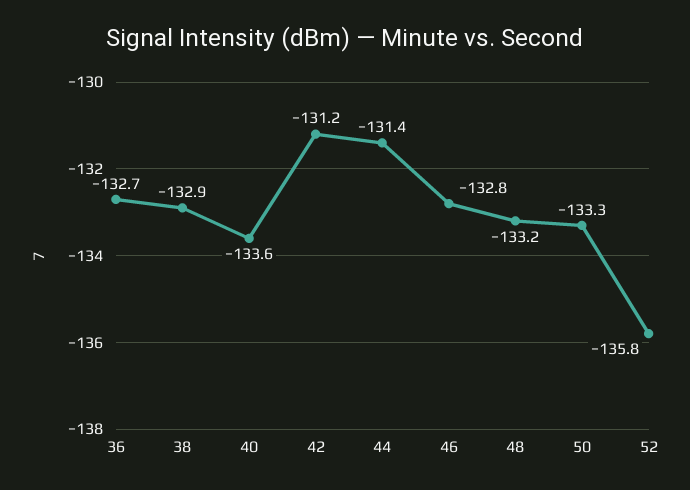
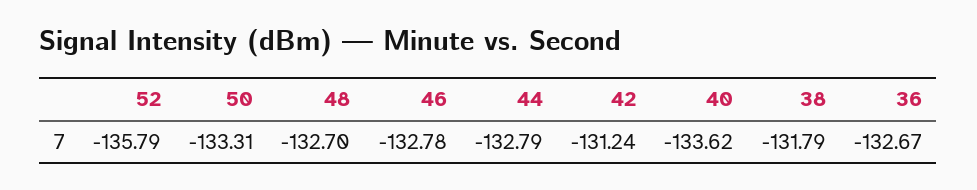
  {
    "36": -132.67,
-   "38": -132.9,
+   "38": -131.79,
    "40": -133.62,
    "42": -131.24,
-   "44": -131.4,
+   "44": -132.79,
    "46": -132.78,
-   "48": -133.2,
+   "48": -132.7,
    "50": -133.31,
    "52": -135.79
  }

